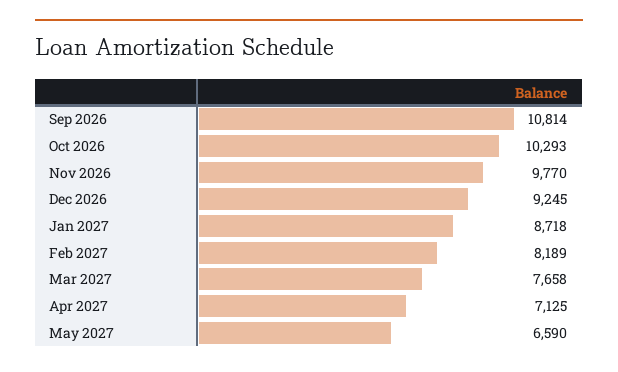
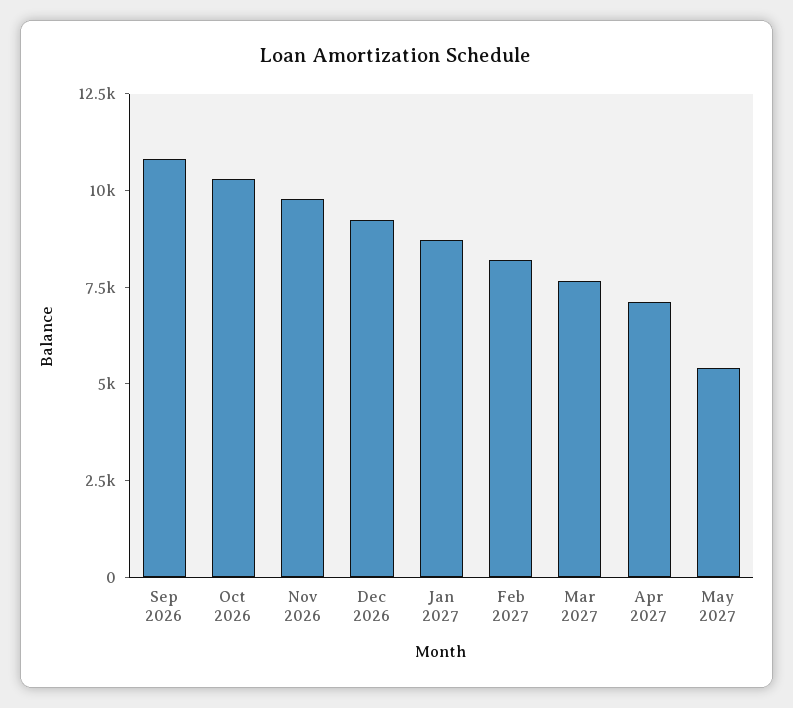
  {
    "Sep 2026": 10814,
    "Oct 2026": 10293,
    "Nov 2026": 9770,
    "Dec 2026": 9245,
    "Jan 2027": 8718,
    "Feb 2027": 8189,
    "Mar 2027": 7658,
    "Apr 2027": 7125,
-   "May 2027": 6590
+   "May 2027": 5500
  }

